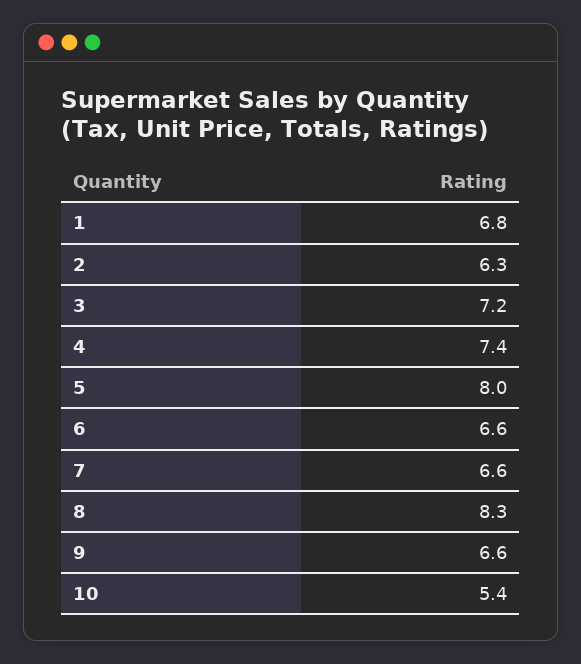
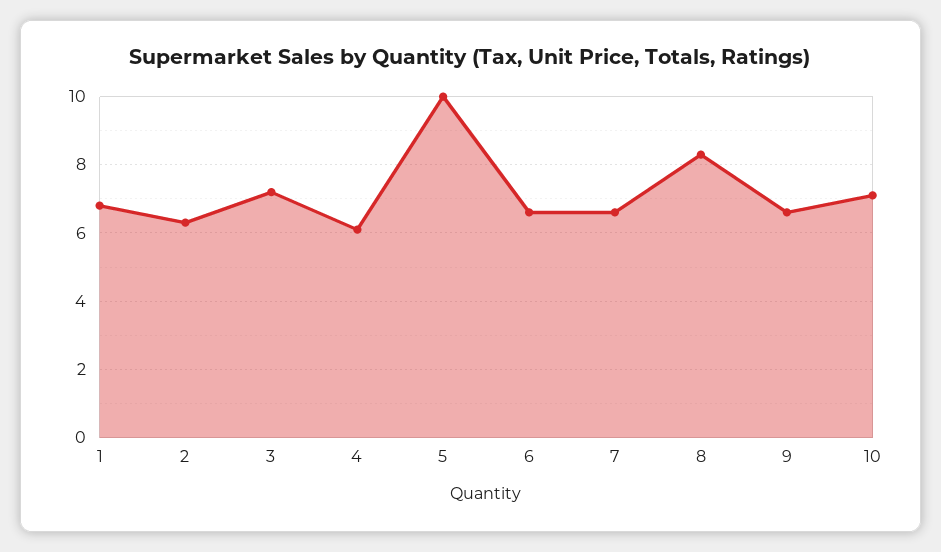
  {
    "1": 6.8,
    "2": 6.3,
    "3": 7.2,
-   "4": 7.4,
+   "4": 6,
-   "5": 8,
+   "5": 10,
    "6": 6.6,
    "7": 6.6,
    "8": 8.3,
    "9": 6.6,
-   "10": 5.4
+   "10": 7
  }

